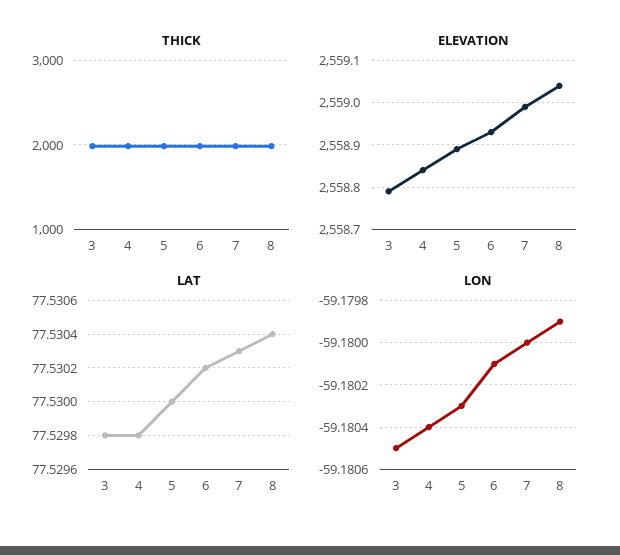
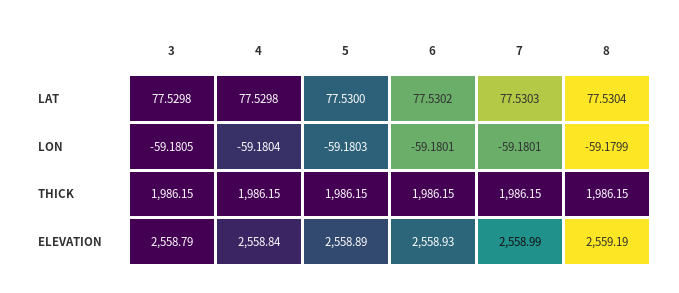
  {
    "THICK": {
      "3": 1986.15,
      "4": 1986.15,
      "5": 1986.15,
      "6": 1986.15,
      "7": 1986.15,
      "8": 1986.15
    },
    "ELEVATION": {
      "3": 2558.79,
      "4": 2558.84,
      "5": 2558.89,
      "6": 2558.93,
      "7": 2558.99,
-     "8": 2559.05
+     "8": 2559.19
    },
    "LAT": {
      "3": 77.5298,
      "4": 77.5298,
      "5": 77.53,
      "6": 77.5302,
      "7": 77.5303,
      "8": 77.5304
    },
    "LON": {
      "3": -59.1805,
      "4": -59.1804,
      "5": -59.1803,
      "6": -59.1801,
-     "7": -59.18,
+     "7": -59.1801,
      "8": -59.1799
    }
  }

